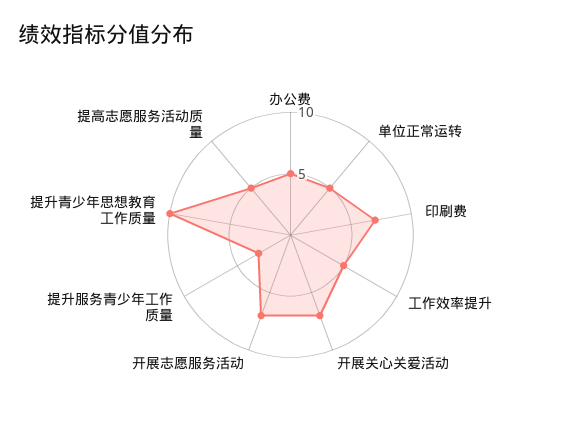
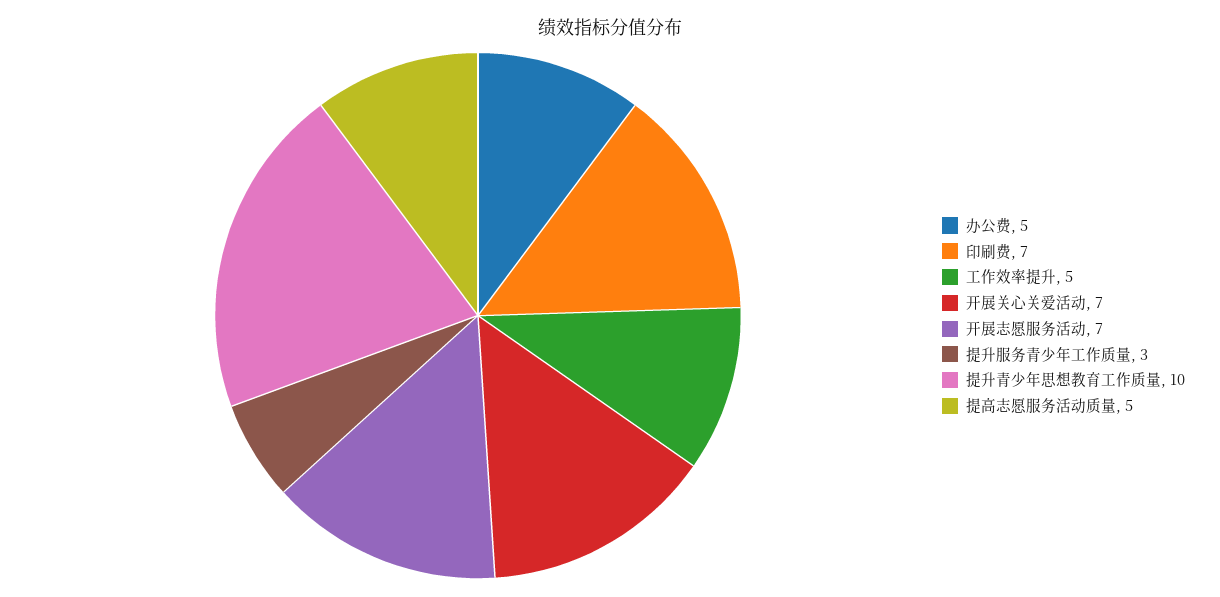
  {
    "办公费": 5,
-   "单位正常运转": 5,
    "印刷费": 7,
    "工作效率提升": 5,
    "开展关心关爱活动": 7,
    "开展志愿服务活动": 7,
    "提升服务青少年工作质量": 3,
    "提升青少年思想教育工作质量": 10,
    "提高志愿服务活动质量": 5
  }

